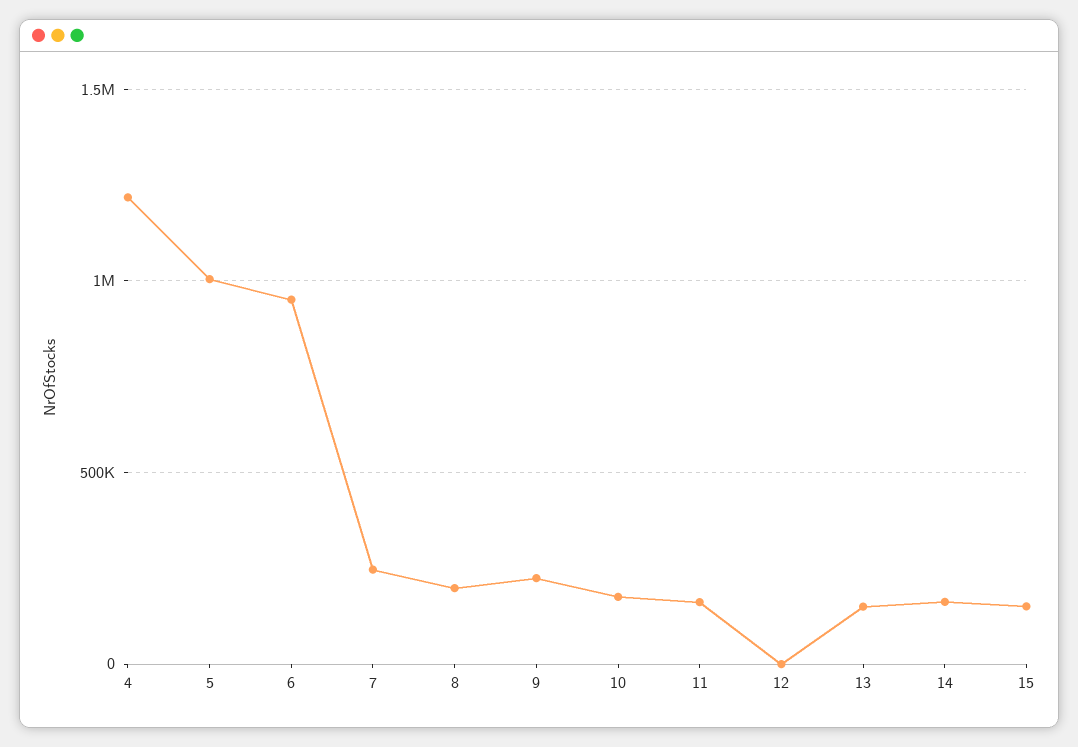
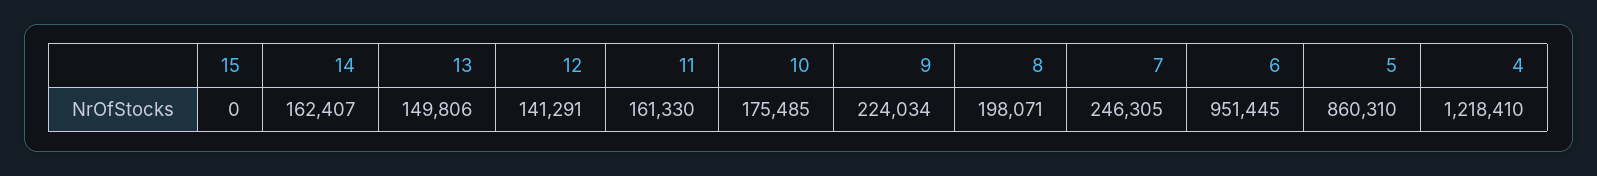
  {
    "4": 1218410,
-   "5": 1000000,
+   "5": 860310,
    "6": 951445,
    "7": 246305,
    "8": 198071,
    "9": 224034,
    "10": 175485,
    "11": 161330,
-   "12": 0,
+   "12": 141291,
    "13": 149806,
    "14": 162407,
-   "15": 150000
+   "15": 0
  }

